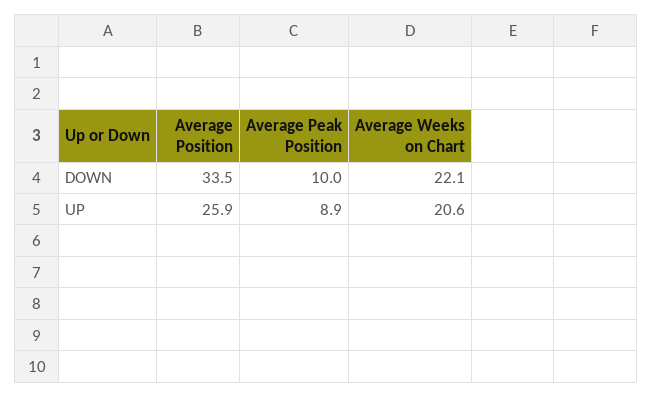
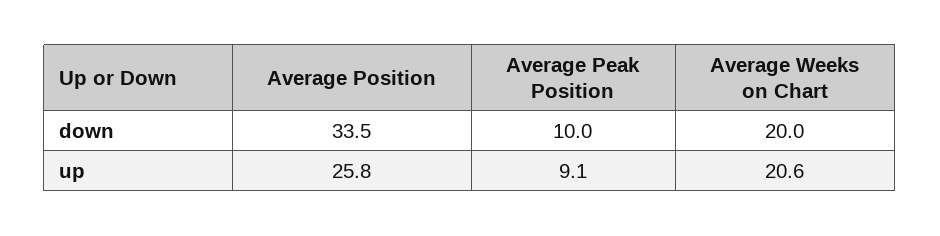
  {
    "Average Position": {
      "DOWN": 33.5,
-     "UP": 25.9
+     "UP": 25.8
    },
    "Average Peak Position": {
      "DOWN": 10,
-     "UP": 8.9
+     "UP": 9.1
    },
    "Average Weeks on Chart": {
-     "DOWN": 22.1,
+     "DOWN": 20,
      "UP": 20.6
    }
  }

